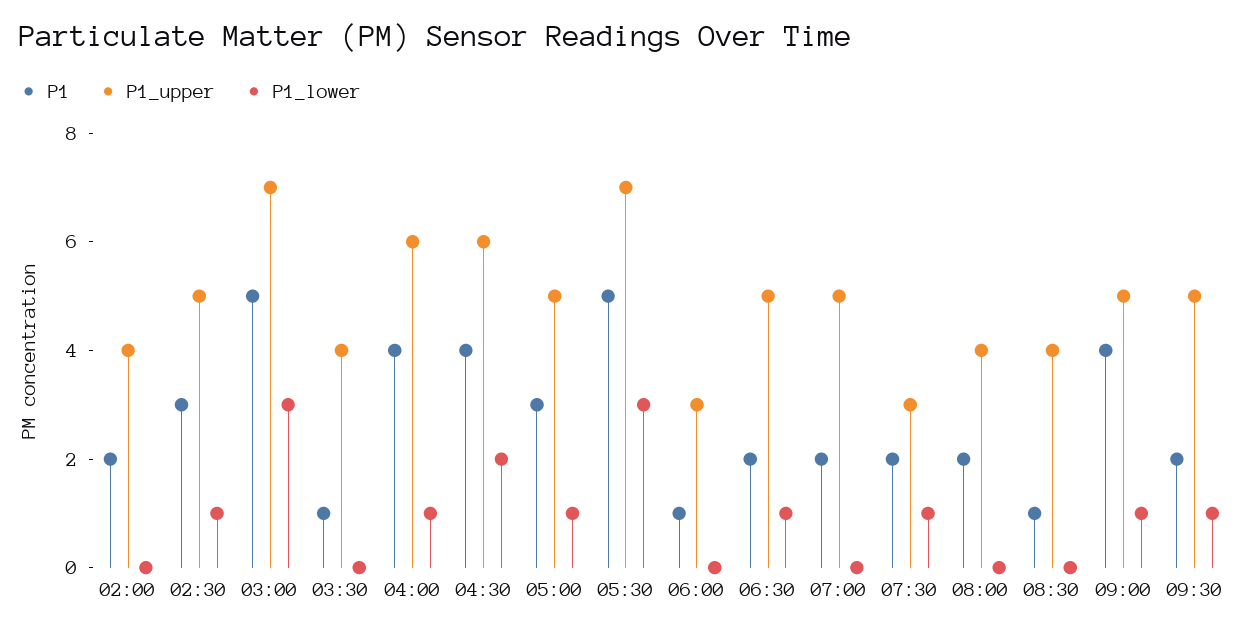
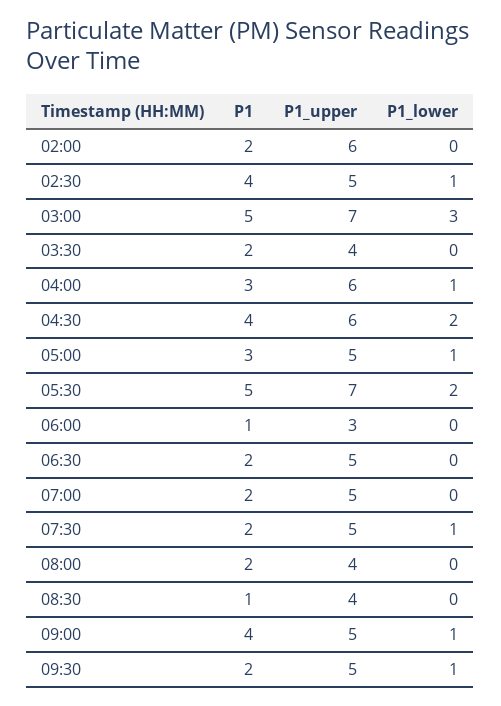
  {
    "P1": {
      "02:00": 2,
-     "02:30": 3,
+     "02:30": 4,
      "03:00": 5,
-     "03:30": 1,
+     "03:30": 2,
-     "04:00": 4,
+     "04:00": 3,
      "04:30": 4,
      "05:00": 3,
      "05:30": 5,
      "06:00": 1,
      "06:30": 2,
      "07:00": 2,
      "07:30": 2,
      "08:00": 2,
      "08:30": 1,
      "09:00": 4,
      "09:30": 2
    },
    "P1_upper": {
-     "02:00": 4,
+     "02:00": 6,
      "02:30": 5,
      "03:00": 7,
      "03:30": 4,
      "04:00": 6,
      "04:30": 6,
      "05:00": 5,
      "05:30": 7,
      "06:00": 3,
      "06:30": 5,
      "07:00": 5,
-     "07:30": 3,
+     "07:30": 5,
      "08:00": 4,
      "08:30": 4,
      "09:00": 5,
      "09:30": 5
    },
    "P1_lower": {
      "02:00": 0,
      "02:30": 1,
      "03:00": 3,
      "03:30": 0,
      "04:00": 1,
      "04:30": 2,
      "05:00": 1,
-     "05:30": 3,
+     "05:30": 2,
      "06:00": 0,
-     "06:30": 1,
+     "06:30": 0,
      "07:00": 0,
      "07:30": 1,
      "08:00": 0,
      "08:30": 0,
      "09:00": 1,
      "09:30": 1
    }
  }

